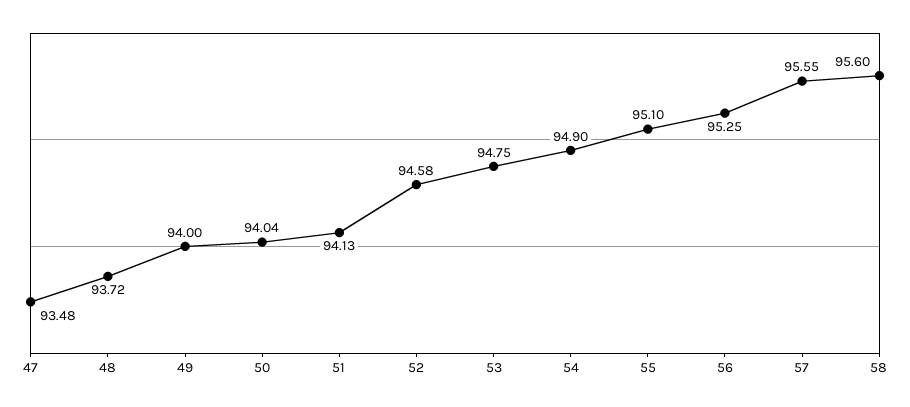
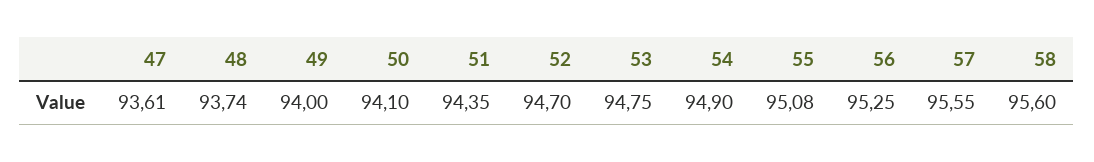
  {
-   "47": 93.48,
+   "47": 93.61,
-   "48": 93.72,
+   "48": 93.74,
    "49": 94,
-   "50": 94.04,
+   "50": 94.1,
-   "51": 94.13,
+   "51": 94.35,
-   "52": 94.58,
+   "52": 94.7,
    "53": 94.75,
    "54": 94.9,
-   "55": 95.1,
+   "55": 95.08,
    "56": 95.25,
    "57": 95.55,
    "58": 95.6
  }

